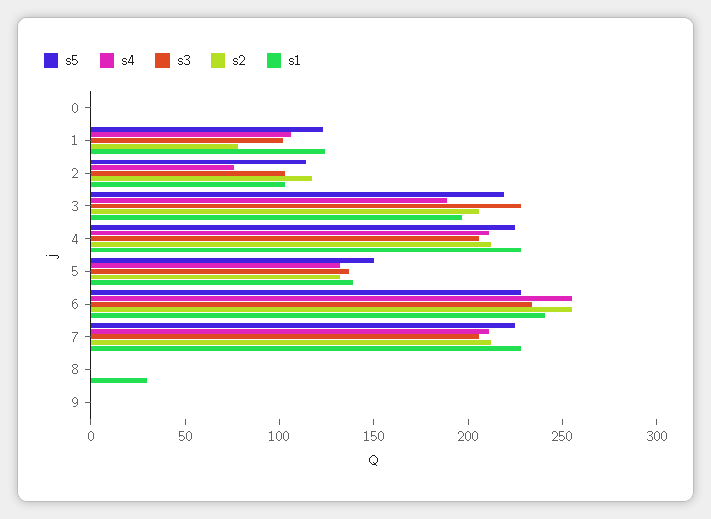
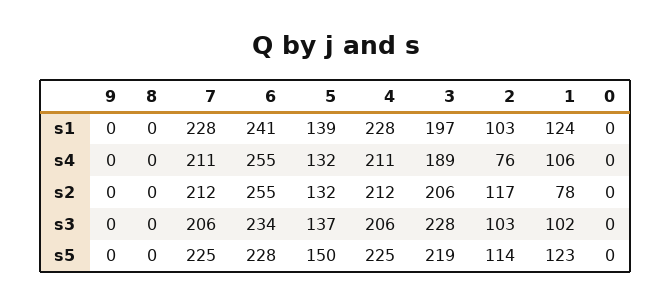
  {
    "s5": {
      "0": 0,
      "1": 123,
      "2": 114,
      "3": 219,
      "4": 225,
      "5": 150,
      "6": 228,
      "7": 225,
      "8": 0,
      "9": 0
    },
    "s4": {
      "0": 0,
      "1": 106,
      "2": 76,
      "3": 189,
      "4": 211,
      "5": 132,
      "6": 255,
      "7": 211,
      "8": 0,
      "9": 0
    },
    "s3": {
      "0": 0,
      "1": 102,
      "2": 103,
      "3": 228,
      "4": 206,
      "5": 137,
      "6": 234,
      "7": 206,
      "8": 0,
      "9": 0
    },
    "s2": {
      "0": 0,
      "1": 78,
      "2": 117,
      "3": 206,
      "4": 212,
      "5": 132,
      "6": 255,
      "7": 212,
      "8": 0,
      "9": 0
    },
    "s1": {
      "0": 0,
      "1": 124,
      "2": 103,
      "3": 197,
      "4": 228,
      "5": 139,
      "6": 241,
      "7": 228,
-     "8": 30,
+     "8": 0,
      "9": 0
    }
  }

